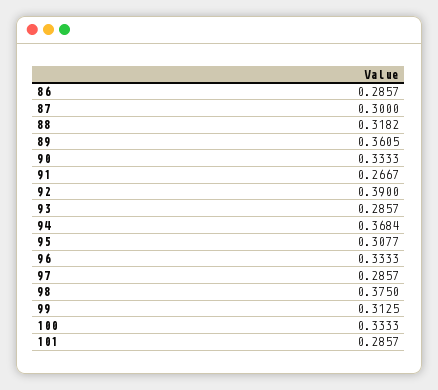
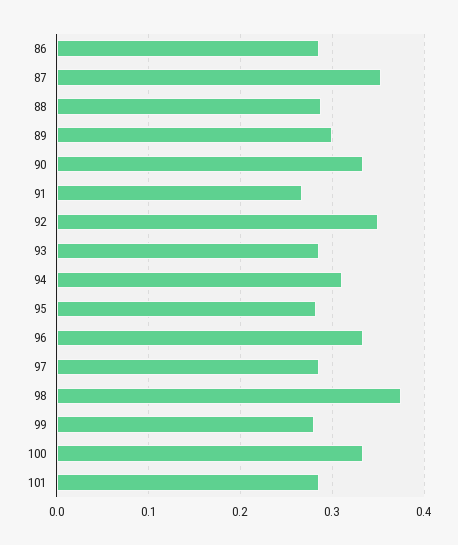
  {
    "86": 0.2857,
-   "87": 0.3,
+   "87": 0.35,
-   "88": 0.3182,
+   "88": 0.29,
-   "89": 0.3605,
+   "89": 0.3,
    "90": 0.3333,
    "91": 0.2667,
-   "92": 0.39,
+   "92": 0.35,
    "93": 0.2857,
-   "94": 0.3684,
+   "94": 0.31,
-   "95": 0.3077,
+   "95": 0.28,
    "96": 0.3333,
    "97": 0.2857,
    "98": 0.375,
-   "99": 0.3125,
+   "99": 0.28,
    "100": 0.3333,
    "101": 0.2857
  }

